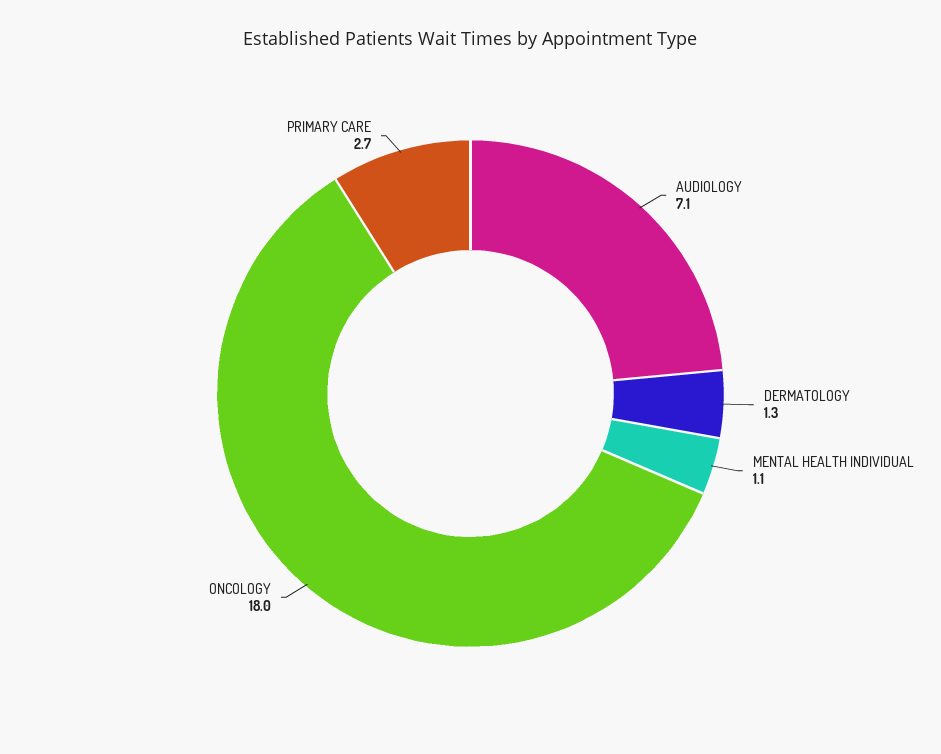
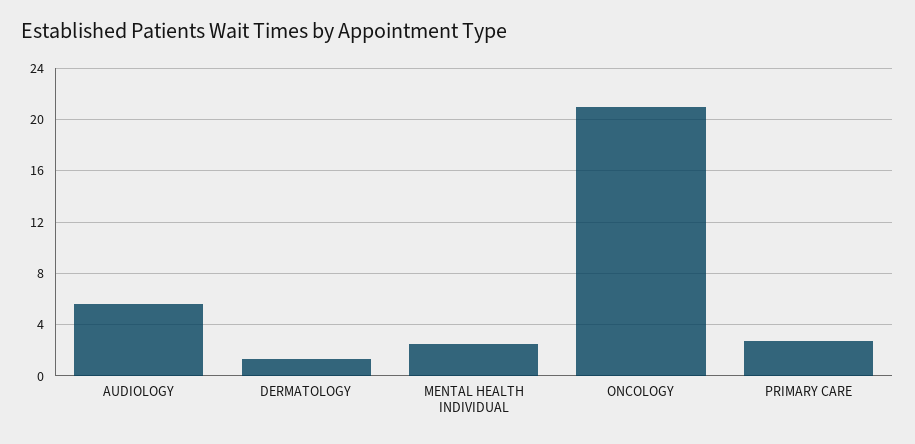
  {
-   "AUDIOLOGY": 7.1,
+   "AUDIOLOGY": 5.5,
    "DERMATOLOGY": 1.3,
-   "MENTAL HEALTH INDIVIDUAL": 1.1,
+   "MENTAL HEALTH INDIVIDUAL": 2.5,
-   "ONCOLOGY": 18,
+   "ONCOLOGY": 21,
    "PRIMARY CARE": 2.7
  }

